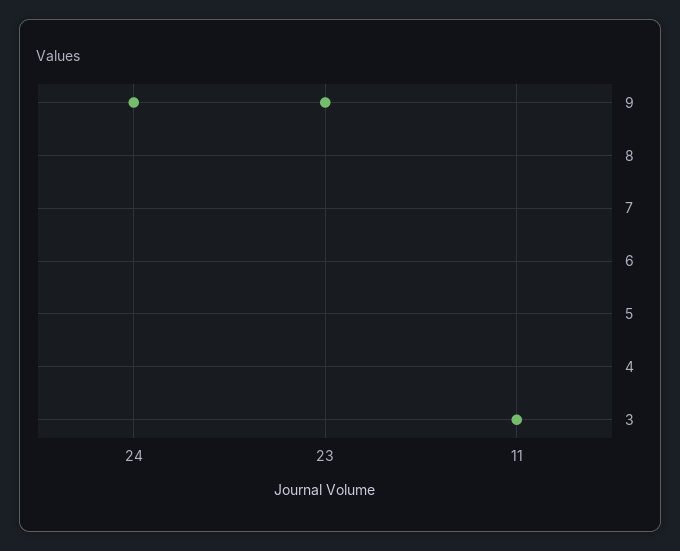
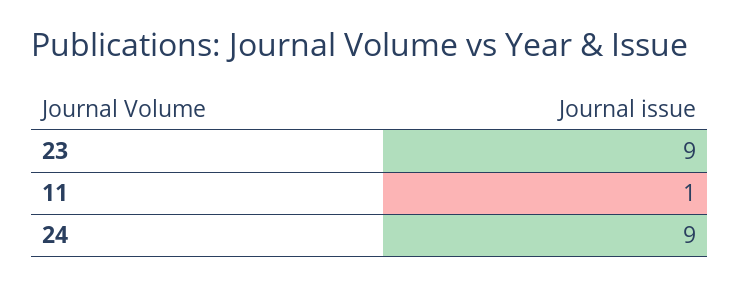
  {
    "24": 9,
    "23": 9,
-   "11": 3
+   "11": 1
  }

